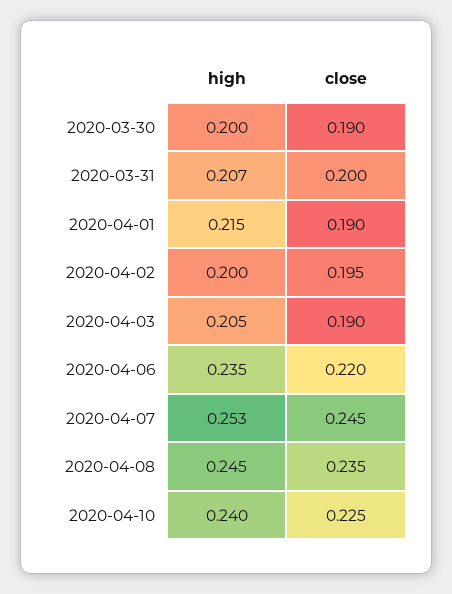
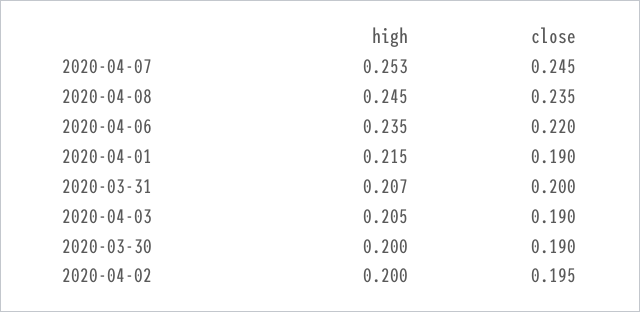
  {
    "high": {
      "2020-03-30": 0.2,
      "2020-03-31": 0.207,
      "2020-04-01": 0.215,
      "2020-04-02": 0.2,
      "2020-04-03": 0.205,
      "2020-04-06": 0.235,
      "2020-04-07": 0.253,
-     "2020-04-08": 0.245,
+     "2020-04-08": 0.245
-     "2020-04-10": 0.24
    },
    "close": {
      "2020-03-30": 0.19,
      "2020-03-31": 0.2,
      "2020-04-01": 0.19,
      "2020-04-02": 0.195,
      "2020-04-03": 0.19,
      "2020-04-06": 0.22,
      "2020-04-07": 0.245,
-     "2020-04-08": 0.235,
+     "2020-04-08": 0.235
-     "2020-04-10": 0.225
    }
  }

